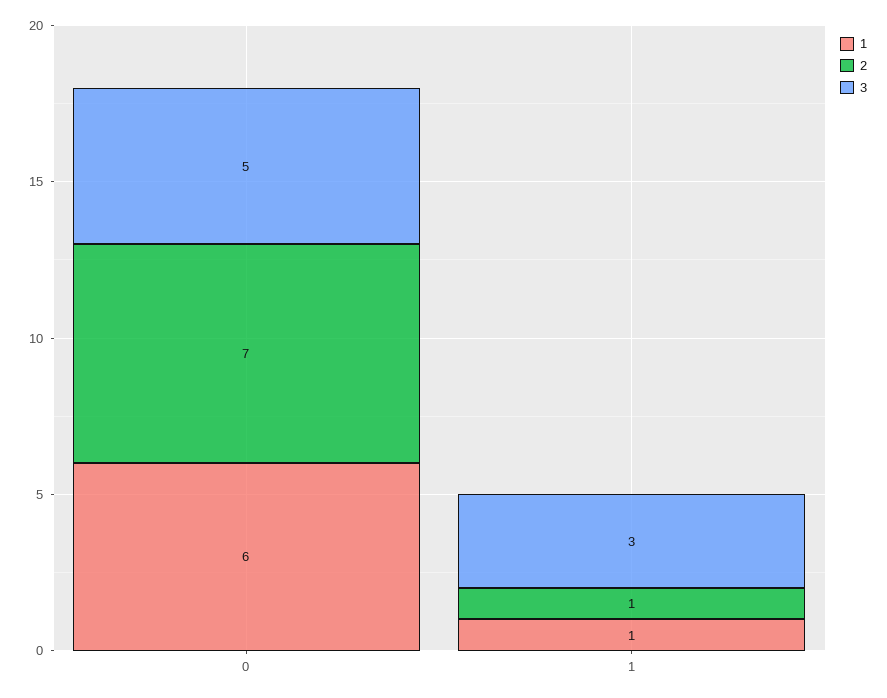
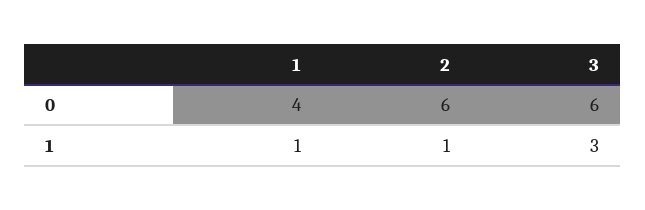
  {
    "1": {
-     "0": 6,
+     "0": 4,
      "1": 1
    },
    "2": {
-     "0": 7,
+     "0": 6,
      "1": 1
    },
    "3": {
-     "0": 5,
+     "0": 6,
      "1": 3
    }
  }

